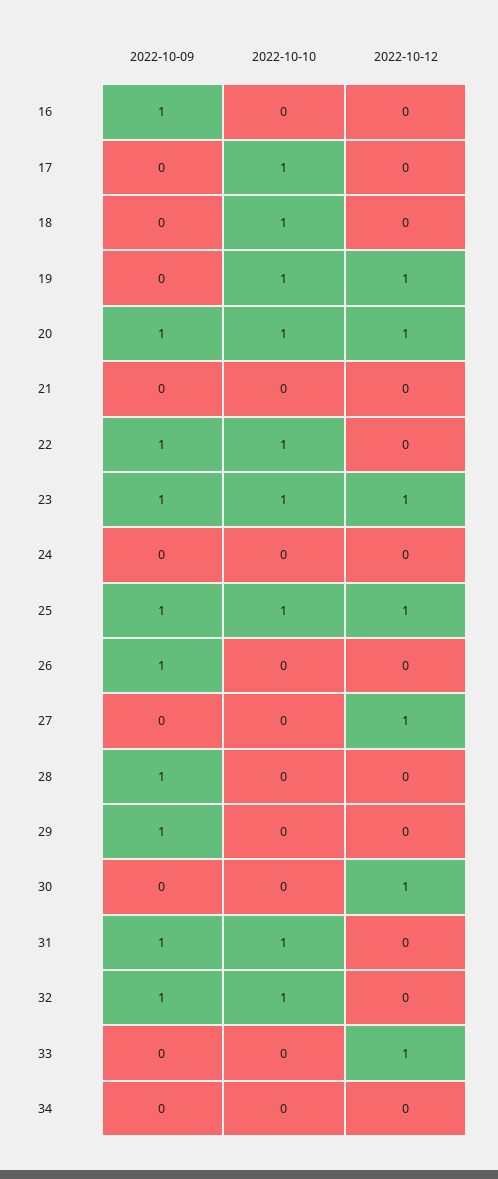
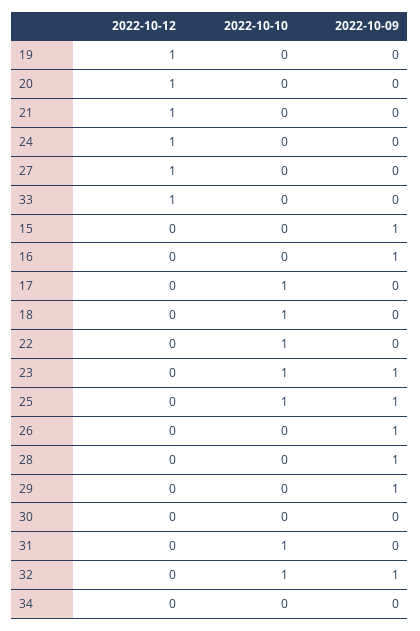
  {
    "2022-10-09": {
      "16": 1,
      "17": 0,
      "18": 0,
      "19": 0,
-     "20": 1,
+     "20": 0,
      "21": 0,
-     "22": 1,
+     "22": 0,
      "23": 1,
      "24": 0,
      "25": 1,
      "26": 1,
      "27": 0,
      "28": 1,
      "29": 1,
      "30": 0,
-     "31": 1,
+     "31": 0,
      "32": 1,
      "33": 0,
-     "34": 0
+     "34": 0,
+     "15": 1
    },
    "2022-10-10": {
      "16": 0,
      "17": 1,
      "18": 1,
-     "19": 1,
+     "19": 0,
-     "20": 1,
+     "20": 0,
      "21": 0,
      "22": 1,
      "23": 1,
      "24": 0,
      "25": 1,
      "26": 0,
      "27": 0,
      "28": 0,
      "29": 0,
      "30": 0,
      "31": 1,
      "32": 1,
      "33": 0,
-     "34": 0
+     "34": 0,
+     "15": 0
    },
    "2022-10-12": {
      "16": 0,
      "17": 0,
      "18": 0,
      "19": 1,
      "20": 1,
-     "21": 0,
+     "21": 1,
      "22": 0,
-     "23": 1,
+     "23": 0,
-     "24": 0,
+     "24": 1,
-     "25": 1,
+     "25": 0,
      "26": 0,
      "27": 1,
      "28": 0,
      "29": 0,
-     "30": 1,
+     "30": 0,
      "31": 0,
      "32": 0,
      "33": 1,
-     "34": 0
+     "34": 0,
+     "15": 0
    }
  }

